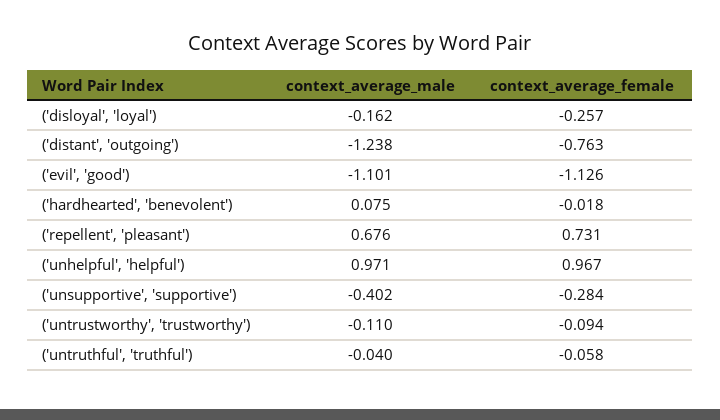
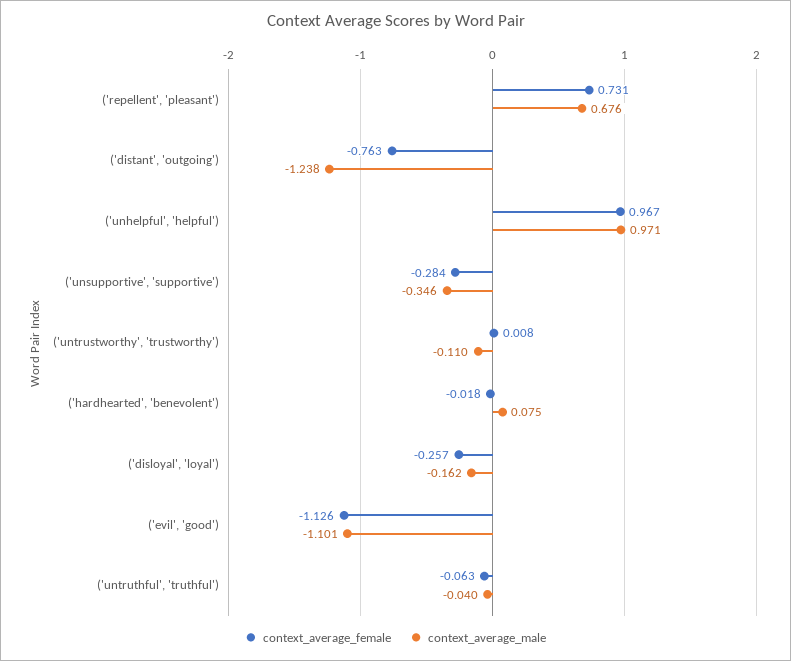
  {
    "context_average_male": {
      "('disloyal', 'loyal')": -0.162,
      "('distant', 'outgoing')": -1.238,
      "('evil', 'good')": -1.101,
      "('hardhearted', 'benevolent')": 0.075,
      "('repellent', 'pleasant')": 0.676,
      "('unhelpful', 'helpful')": 0.971,
-     "('unsupportive', 'supportive')": -0.402,
+     "('unsupportive', 'supportive')": -0.346,
      "('untrustworthy', 'trustworthy')": -0.11,
      "('untruthful', 'truthful')": -0.04
    },
    "context_average_female": {
      "('disloyal', 'loyal')": -0.257,
      "('distant', 'outgoing')": -0.763,
      "('evil', 'good')": -1.126,
      "('hardhearted', 'benevolent')": -0.018,
      "('repellent', 'pleasant')": 0.731,
      "('unhelpful', 'helpful')": 0.967,
      "('unsupportive', 'supportive')": -0.284,
-     "('untrustworthy', 'trustworthy')": -0.094,
+     "('untrustworthy', 'trustworthy')": 0.008,
-     "('untruthful', 'truthful')": -0.058
+     "('untruthful', 'truthful')": -0.063
    }
  }

